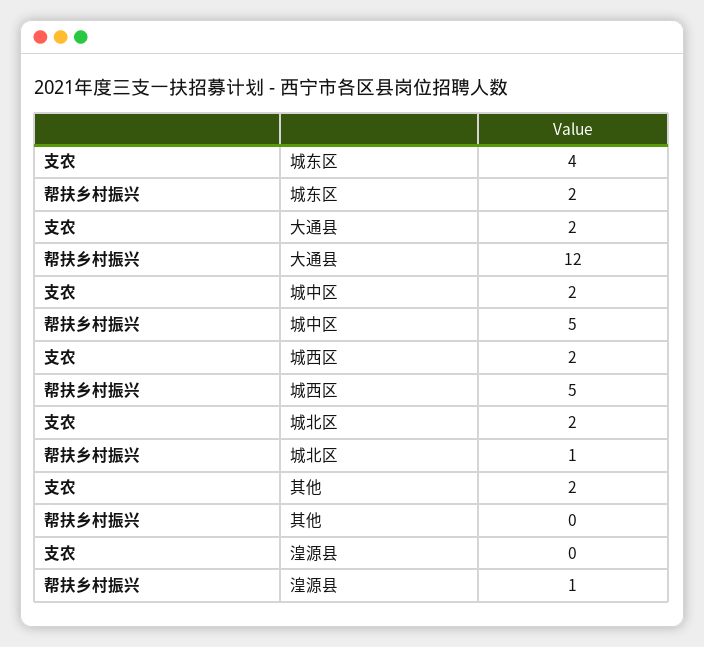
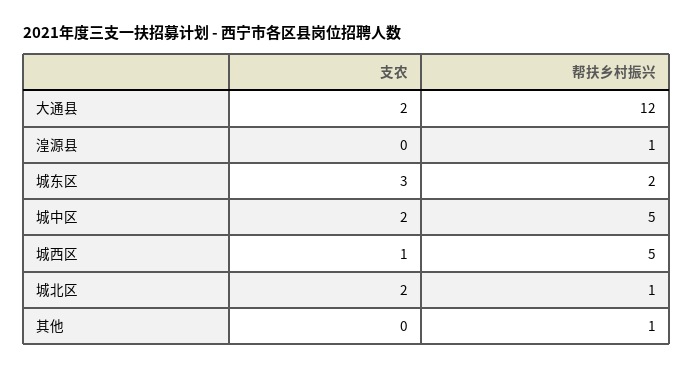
  {
    "支农": {
-     "城东区": 4,
+     "城东区": 3,
      "大通县": 2,
      "城中区": 2,
-     "城西区": 2,
+     "城西区": 1,
      "城北区": 2,
-     "其他": 2,
+     "其他": 0,
      "湟源县": 0
    },
    "帮扶乡村振兴": {
      "城东区": 2,
      "大通县": 12,
      "城中区": 5,
      "城西区": 5,
      "城北区": 1,
-     "其他": 0,
+     "其他": 1,
      "湟源县": 1
    }
  }

